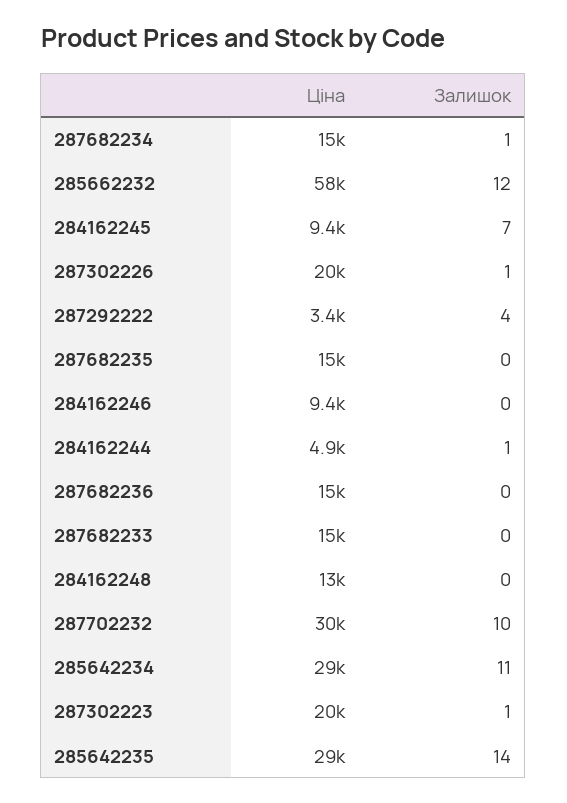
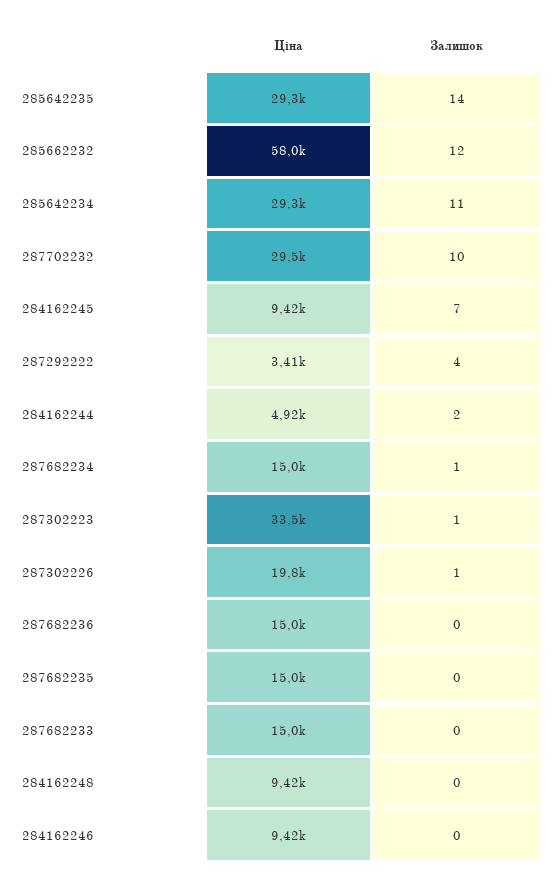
  {
    "Ціна": {
      "287682234": 15000,
      "285662232": 58000,
      "284162245": 9420,
      "287302226": 19800,
      "287292222": 3410,
      "287682235": 15000,
      "284162246": 9420,
      "284162244": 4920,
      "287682236": 15000,
      "287682233": 15000,
-     "284162248": 13000,
+     "284162248": 9420,
      "287702232": 29500,
      "285642234": 29300,
-     "287302223": 20000,
+     "287302223": 33500,
      "285642235": 29300
    },
    "Залишок": {
      "287682234": 1,
      "285662232": 12,
      "284162245": 7,
      "287302226": 1,
      "287292222": 4,
      "287682235": 0,
      "284162246": 0,
-     "284162244": 1,
+     "284162244": 2,
      "287682236": 0,
      "287682233": 0,
      "284162248": 0,
      "287702232": 10,
      "285642234": 11,
      "287302223": 1,
      "285642235": 14
    }
  }

